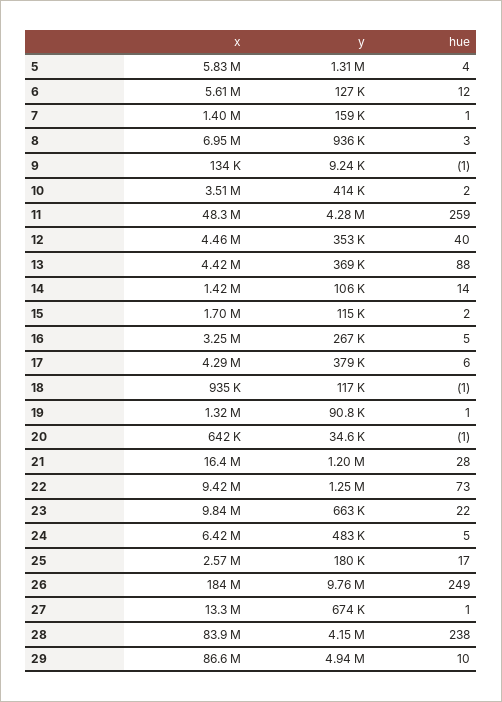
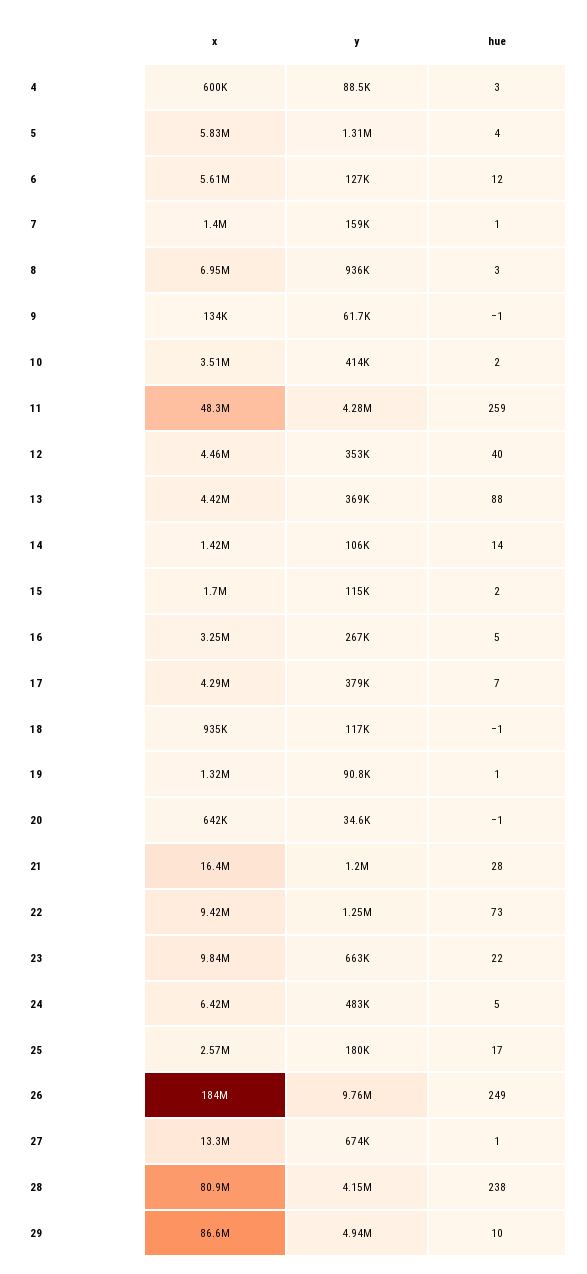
  {
    "x": {
      "5": 5830000,
      "6": 5610000,
      "7": 1400000,
      "8": 6950000,
      "9": 134000,
      "10": 3510000,
      "11": 48300000,
      "12": 4460000,
      "13": 4420000,
      "14": 1420000,
      "15": 1700000,
      "16": 3250000,
      "17": 4290000,
      "18": 935000,
      "19": 1320000,
      "20": 642000,
      "21": 16400000,
      "22": 9420000,
      "23": 9840000,
      "24": 6420000,
      "25": 2570000,
      "26": 184000000,
      "27": 13300000,
-     "28": 83900000,
+     "28": 80900000,
-     "29": 86600000
+     "29": 86600000,
+     "4": 600000
    },
    "y": {
      "5": 1310000,
      "6": 127000,
      "7": 159000,
      "8": 936000,
-     "9": 9240,
+     "9": 61700,
      "10": 414000,
      "11": 4280000,
      "12": 353000,
      "13": 369000,
      "14": 106000,
      "15": 115000,
      "16": 267000,
      "17": 379000,
      "18": 117000,
      "19": 90800,
      "20": 34600,
      "21": 1200000,
      "22": 1250000,
      "23": 663000,
      "24": 483000,
      "25": 180000,
      "26": 9760000,
      "27": 674000,
      "28": 4150000,
-     "29": 4940000
+     "29": 4940000,
+     "4": 88500
    },
    "hue": {
      "5": 4,
      "6": 12,
      "7": 1,
      "8": 3,
      "9": -1,
      "10": 2,
      "11": 259,
      "12": 40,
      "13": 88,
      "14": 14,
      "15": 2,
      "16": 5,
-     "17": 6,
+     "17": 7,
      "18": -1,
      "19": 1,
      "20": -1,
      "21": 28,
      "22": 73,
      "23": 22,
      "24": 5,
      "25": 17,
      "26": 249,
      "27": 1,
      "28": 238,
-     "29": 10
+     "29": 10,
+     "4": 3
    }
  }

